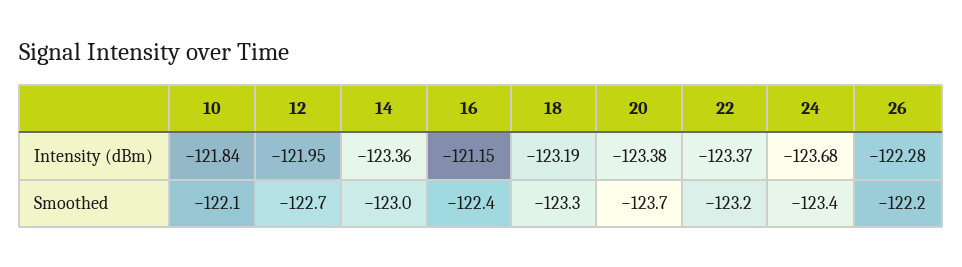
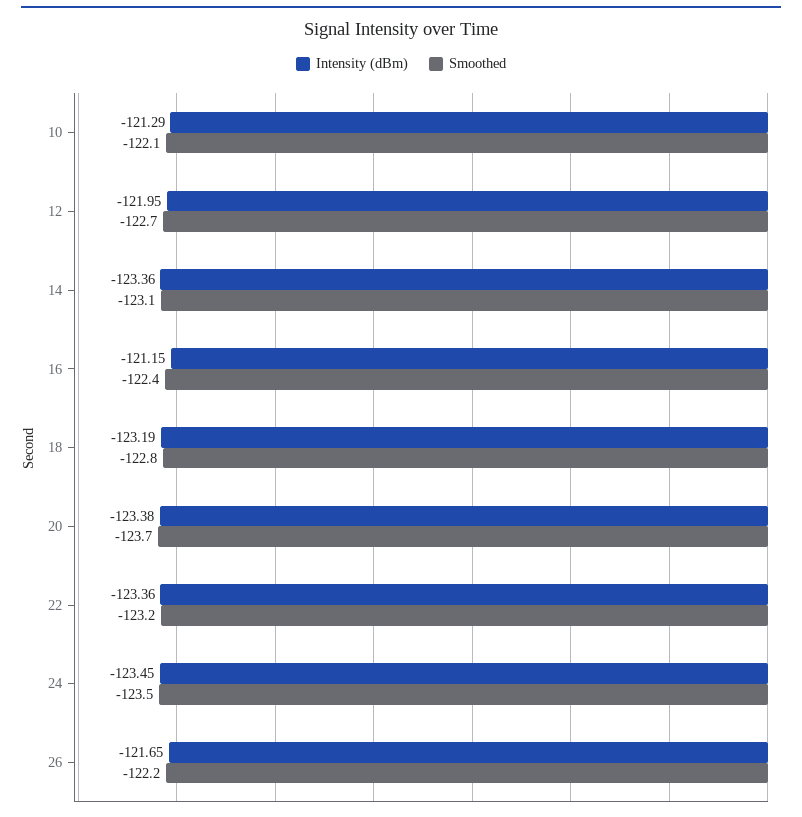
  {
    "Intensity (dBm)": {
-     "10": -121.84,
+     "10": -121.29,
      "12": -121.95,
      "14": -123.36,
      "16": -121.15,
      "18": -123.19,
      "20": -123.38,
-     "22": -123.37,
+     "22": -123.36,
-     "24": -123.68,
+     "24": -123.45,
-     "26": -122.28
+     "26": -121.65
    },
    "Smoothed": {
      "10": -122.1,
      "12": -122.7,
-     "14": -123,
+     "14": -123.1,
      "16": -122.4,
-     "18": -123.3,
+     "18": -122.8,
      "20": -123.7,
      "22": -123.2,
-     "24": -123.4,
+     "24": -123.5,
      "26": -122.2
    }
  }

